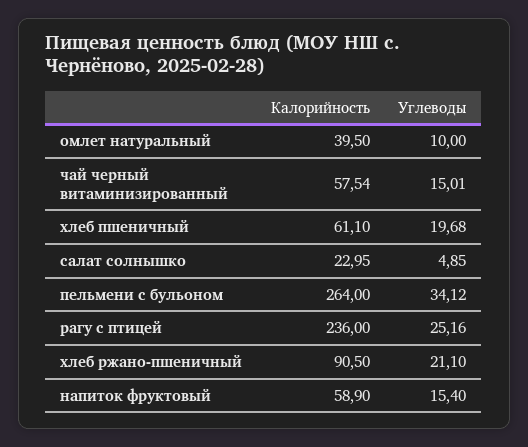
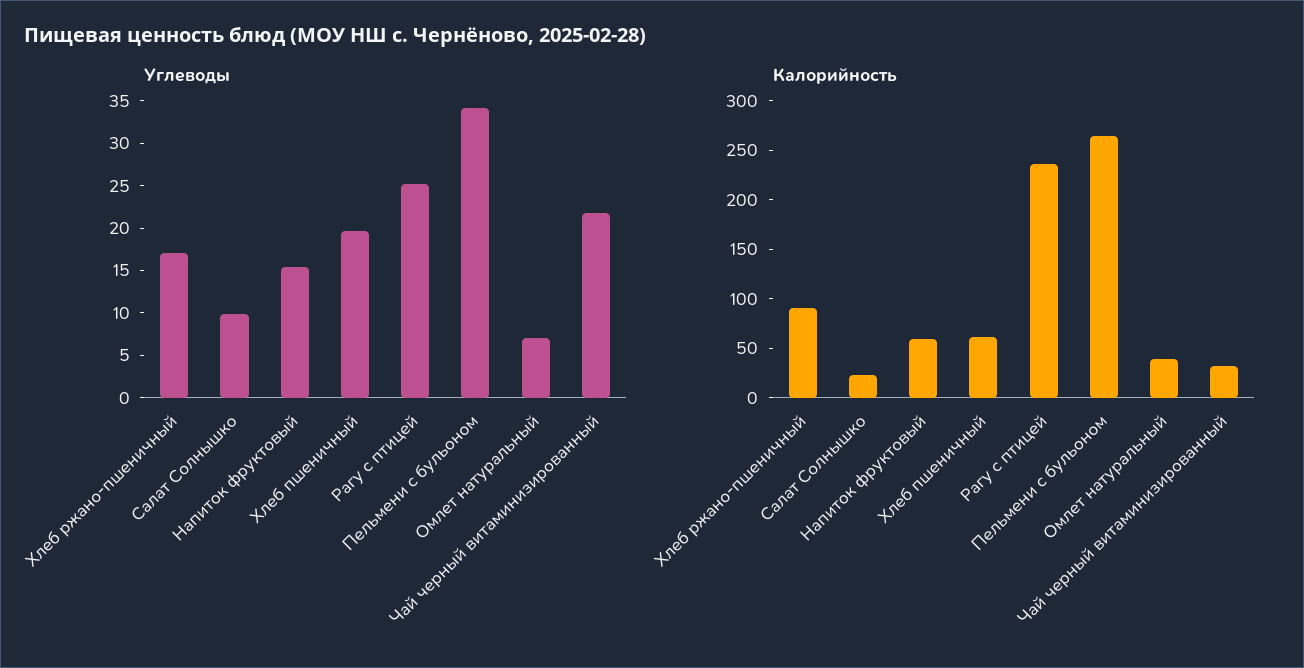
  {
    "Калорийность": {
      "омлет натуральный": 39.5,
-     "чай черный витаминизированный": 57.54,
+     "чай черный витаминизированный": 30,
      "хлеб пшеничный": 61.1,
      "салат солнышко": 22.95,
      "пельмени с бульоном": 264,
      "рагу с птицей": 236,
      "хлеб ржано-пшеничный": 90.5,
      "напиток фруктовый": 58.9
    },
    "Углеводы": {
-     "омлет натуральный": 10,
+     "омлет натуральный": 7,
-     "чай черный витаминизированный": 15.01,
+     "чай черный витаминизированный": 22,
      "хлеб пшеничный": 19.68,
-     "салат солнышко": 4.85,
+     "салат солнышко": 10,
      "пельмени с бульоном": 34.12,
      "рагу с птицей": 25.16,
-     "хлеб ржано-пшеничный": 21.1,
+     "хлеб ржано-пшеничный": 17,
      "напиток фруктовый": 15.4
    }
  }

